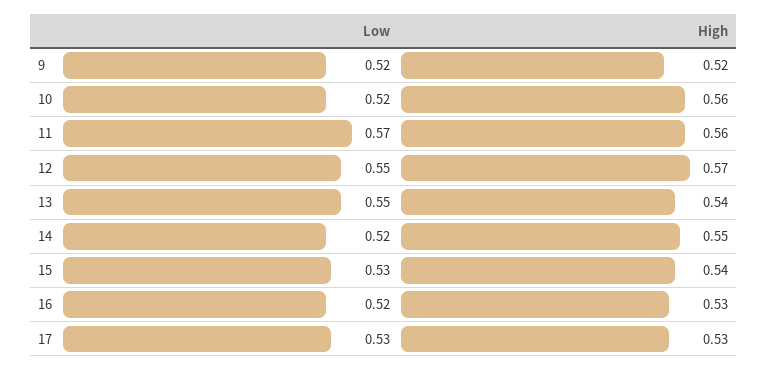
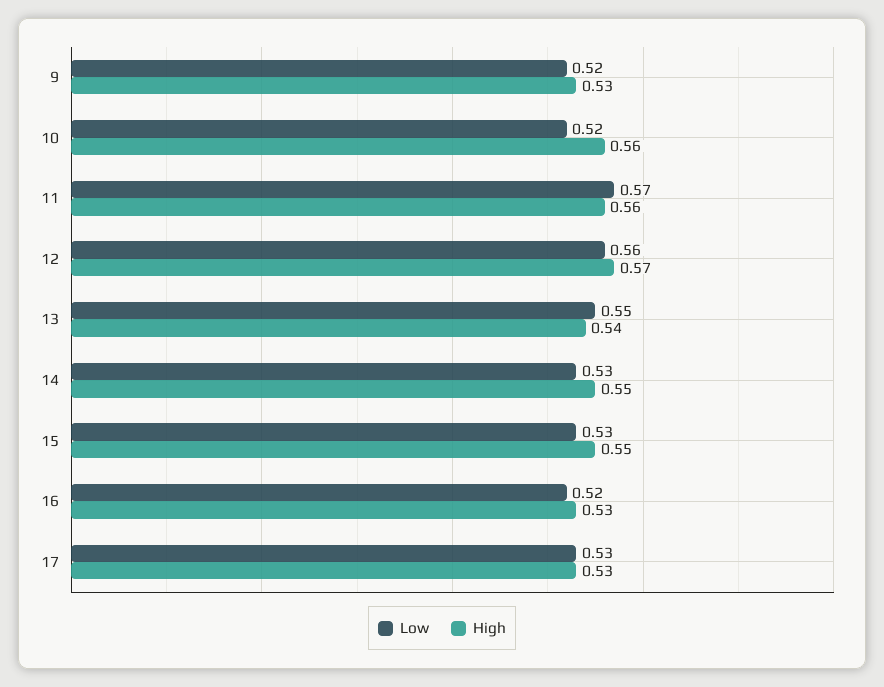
  {
    "Low": {
      "9": 0.52,
      "10": 0.52,
      "11": 0.57,
-     "12": 0.55,
+     "12": 0.56,
      "13": 0.55,
-     "14": 0.52,
+     "14": 0.53,
      "15": 0.53,
      "16": 0.52,
      "17": 0.53
    },
    "High": {
-     "9": 0.52,
+     "9": 0.53,
      "10": 0.56,
      "11": 0.56,
      "12": 0.57,
      "13": 0.54,
      "14": 0.55,
-     "15": 0.54,
+     "15": 0.55,
      "16": 0.53,
      "17": 0.53
    }
  }

